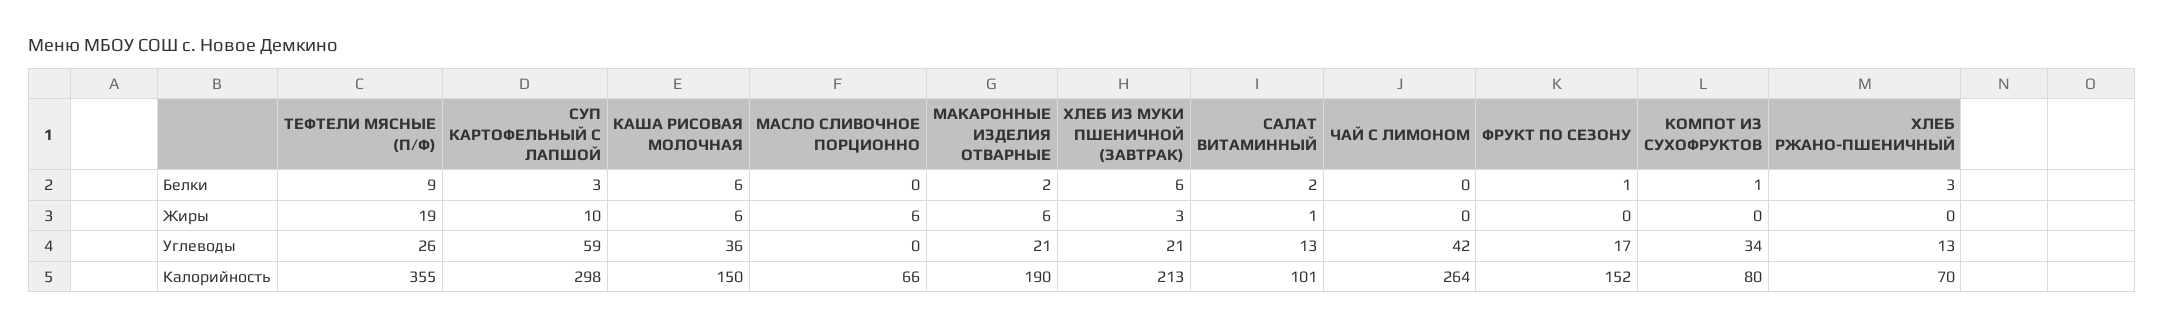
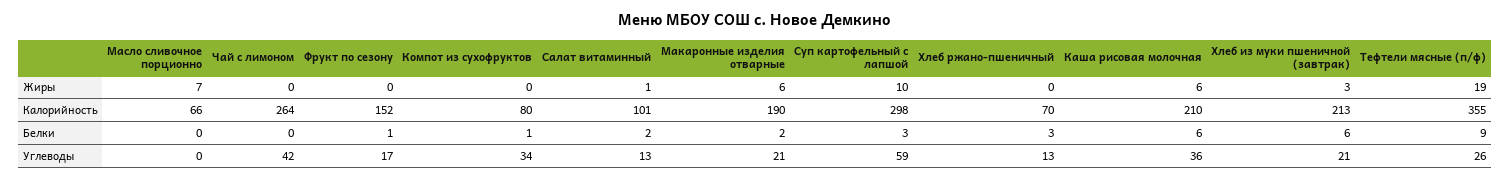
  {
    "ТЕФТЕЛИ МЯСНЫЕ (П/Ф)": {
      "Белки": 9,
      "Жиры": 19,
      "Углеводы": 26,
      "Калорийность": 355
    },
    "СУП КАРТОФЕЛЬНЫЙ С ЛАПШОЙ": {
      "Белки": 3,
      "Жиры": 10,
      "Углеводы": 59,
      "Калорийность": 298
    },
    "КАША РИСОВАЯ МОЛОЧНАЯ": {
      "Белки": 6,
      "Жиры": 6,
      "Углеводы": 36,
-     "Калорийность": 150
+     "Калорийность": 210
    },
    "МАСЛО СЛИВОЧНОЕ ПОРЦИОННО": {
      "Белки": 0,
-     "Жиры": 6,
+     "Жиры": 7,
      "Углеводы": 0,
      "Калорийность": 66
    },
    "МАКАРОННЫЕ ИЗДЕЛИЯ ОТВАРНЫЕ": {
      "Белки": 2,
      "Жиры": 6,
      "Углеводы": 21,
      "Калорийность": 190
    },
    "ХЛЕБ ИЗ МУКИ ПШЕНИЧНОЙ (ЗАВТРАК)": {
      "Белки": 6,
      "Жиры": 3,
      "Углеводы": 21,
      "Калорийность": 213
    },
    "САЛАТ ВИТАМИННЫЙ": {
      "Белки": 2,
      "Жиры": 1,
      "Углеводы": 13,
      "Калорийность": 101
    },
    "ЧАЙ С ЛИМОНОМ": {
      "Белки": 0,
      "Жиры": 0,
      "Углеводы": 42,
      "Калорийность": 264
    },
    "ФРУКТ ПО СЕЗОНУ": {
      "Белки": 1,
      "Жиры": 0,
      "Углеводы": 17,
      "Калорийность": 152
    },
    "КОМПОТ ИЗ СУХОФРУКТОВ": {
      "Белки": 1,
      "Жиры": 0,
      "Углеводы": 34,
      "Калорийность": 80
    },
    "ХЛЕБ РЖАНО-ПШЕНИЧНЫЙ": {
      "Белки": 3,
      "Жиры": 0,
      "Углеводы": 13,
      "Калорийность": 70
    }
  }

